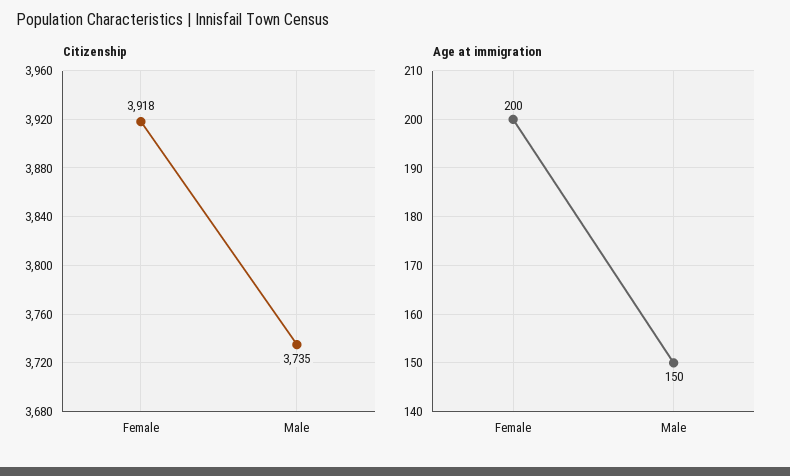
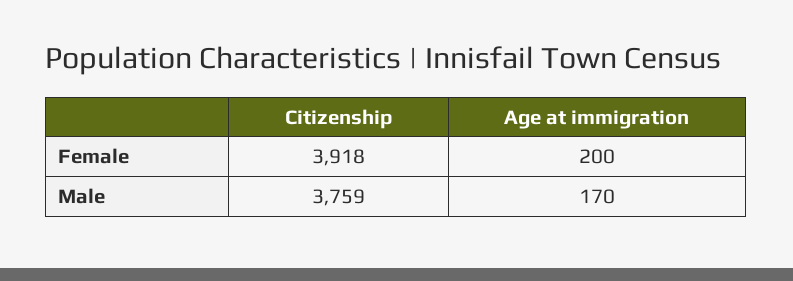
  {
    "Citizenship": {
      "Female": 3918,
-     "Male": 3735
+     "Male": 3759
    },
    "Age at immigration": {
      "Female": 200,
-     "Male": 150
+     "Male": 170
    }
  }

